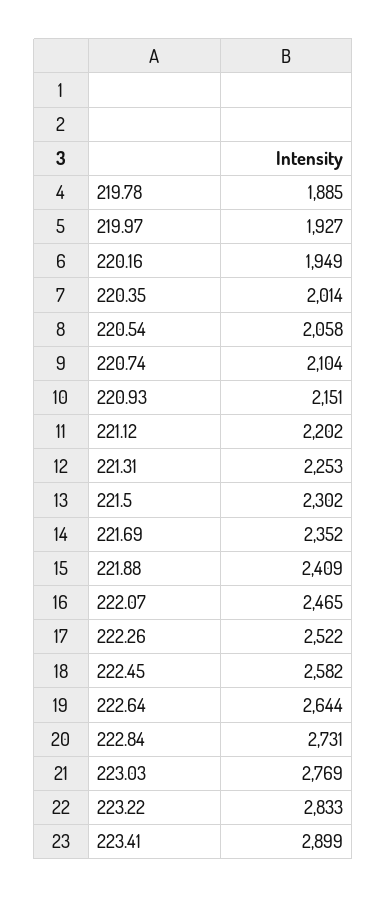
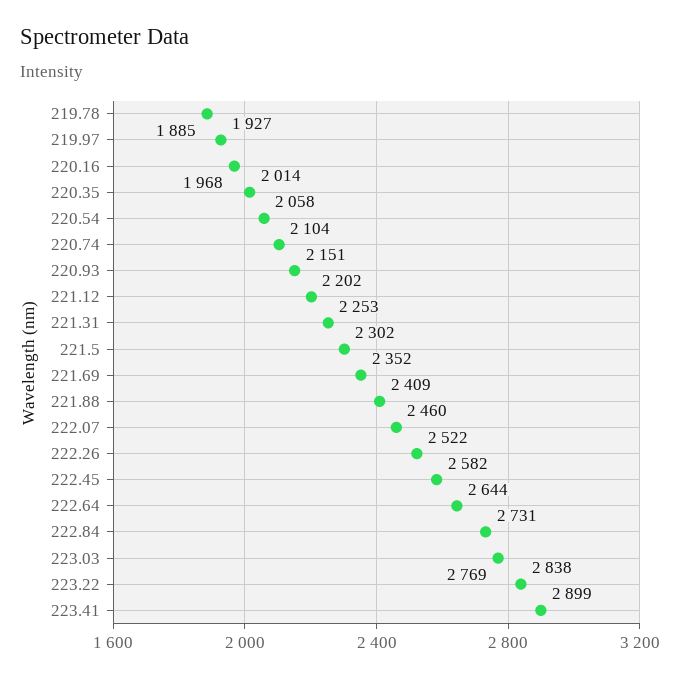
  {
    "219.78": 1885,
    "219.97": 1927,
-   "220.16": 1949,
+   "220.16": 1968,
    "220.35": 2014,
    "220.54": 2058,
    "220.74": 2104,
    "220.93": 2151,
    "221.12": 2202,
    "221.31": 2253,
    "221.5": 2302,
    "221.69": 2352,
    "221.88": 2409,
-   "222.07": 2465,
+   "222.07": 2460,
    "222.26": 2522,
    "222.45": 2582,
    "222.64": 2644,
    "222.84": 2731,
    "223.03": 2769,
-   "223.22": 2833,
+   "223.22": 2838,
    "223.41": 2899
  }

